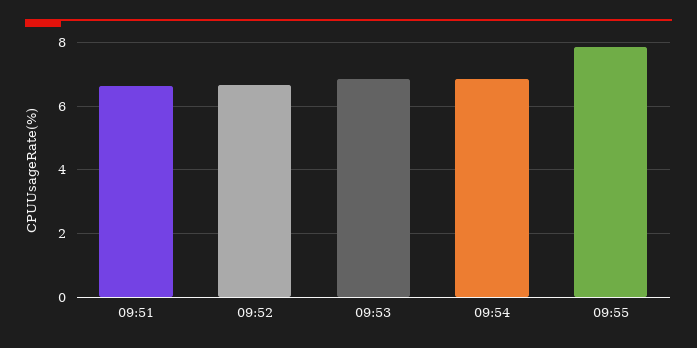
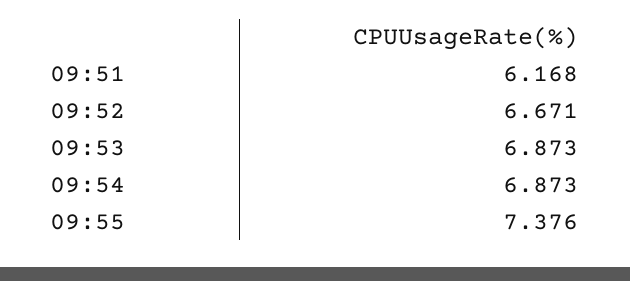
  {
-   "09:51": 6.6,
+   "09:51": 6.168,
    "09:52": 6.671,
    "09:53": 6.873,
    "09:54": 6.873,
-   "09:55": 7.8
+   "09:55": 7.376
  }

